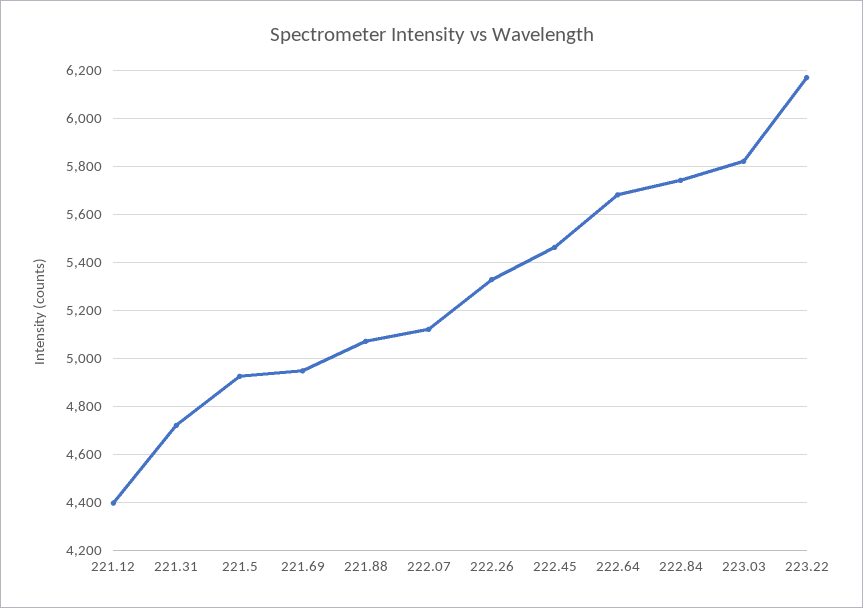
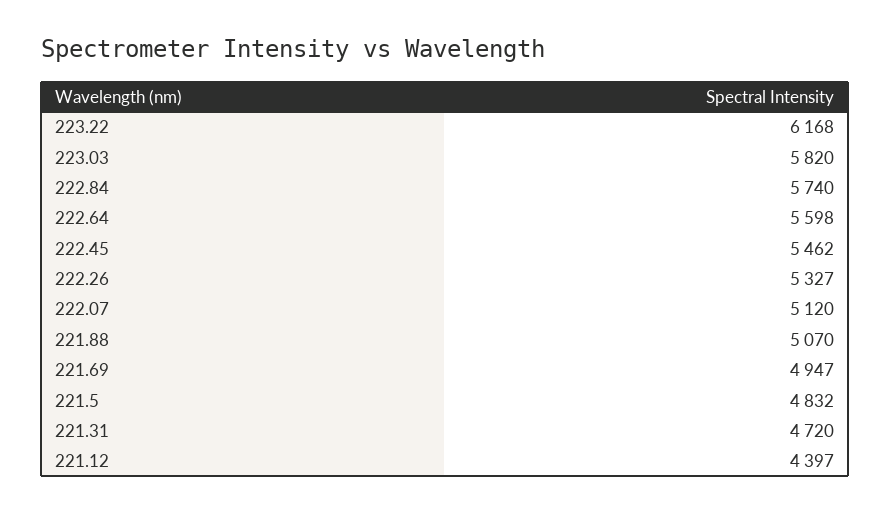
  {
    "221.12": 4397,
    "221.31": 4720,
-   "221.5": 4925,
+   "221.5": 4832,
    "221.69": 4947,
    "221.88": 5070,
    "222.07": 5120,
    "222.26": 5327,
    "222.45": 5462,
-   "222.64": 5675,
+   "222.64": 5598,
    "222.84": 5740,
    "223.03": 5820,
    "223.22": 6168
  }

